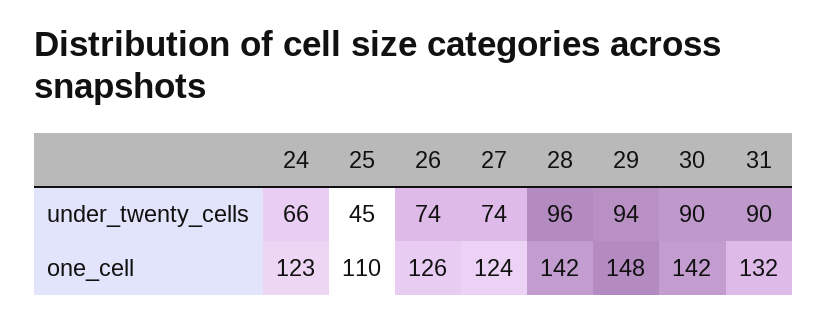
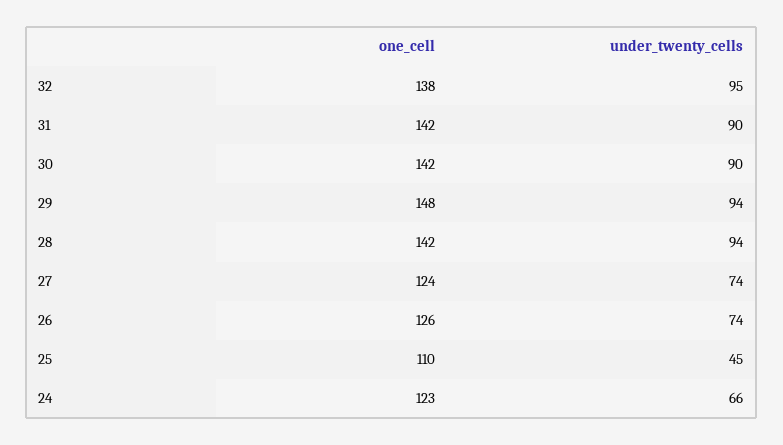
  {
    "24": {
      "under_twenty_cells": 66,
      "one_cell": 123
    },
    "25": {
      "under_twenty_cells": 45,
      "one_cell": 110
    },
    "26": {
      "under_twenty_cells": 74,
      "one_cell": 126
    },
    "27": {
      "under_twenty_cells": 74,
      "one_cell": 124
    },
    "28": {
-     "under_twenty_cells": 96,
+     "under_twenty_cells": 94,
      "one_cell": 142
    },
    "29": {
      "under_twenty_cells": 94,
      "one_cell": 148
    },
    "30": {
      "under_twenty_cells": 90,
      "one_cell": 142
    },
    "31": {
      "under_twenty_cells": 90,
-     "one_cell": 132
+     "one_cell": 142
-   }
+   },
+   "32": {
+     "one_cell": 138,
+     "under_twenty_cells": 95
+   }
  }

